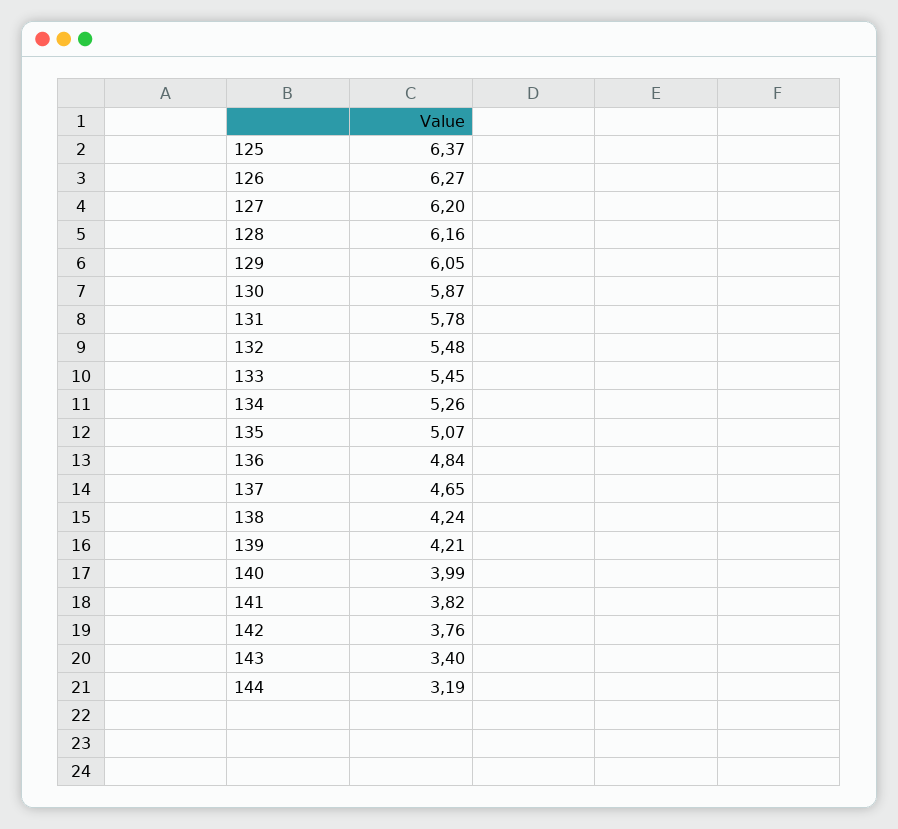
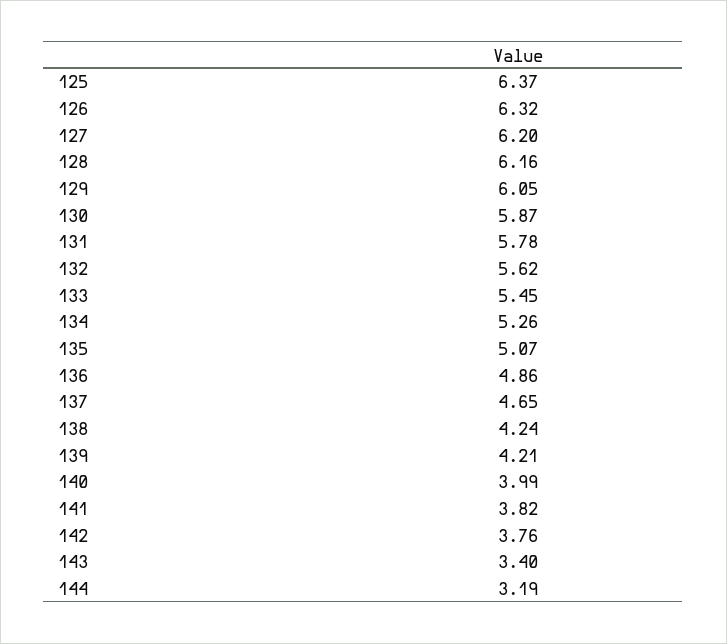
  {
    "125": 6.37,
-   "126": 6.27,
+   "126": 6.32,
    "127": 6.2,
    "128": 6.16,
    "129": 6.05,
    "130": 5.87,
    "131": 5.78,
-   "132": 5.48,
+   "132": 5.62,
    "133": 5.45,
    "134": 5.26,
    "135": 5.07,
-   "136": 4.84,
+   "136": 4.86,
    "137": 4.65,
    "138": 4.24,
    "139": 4.21,
    "140": 3.99,
    "141": 3.82,
    "142": 3.76,
    "143": 3.4,
    "144": 3.19
  }

